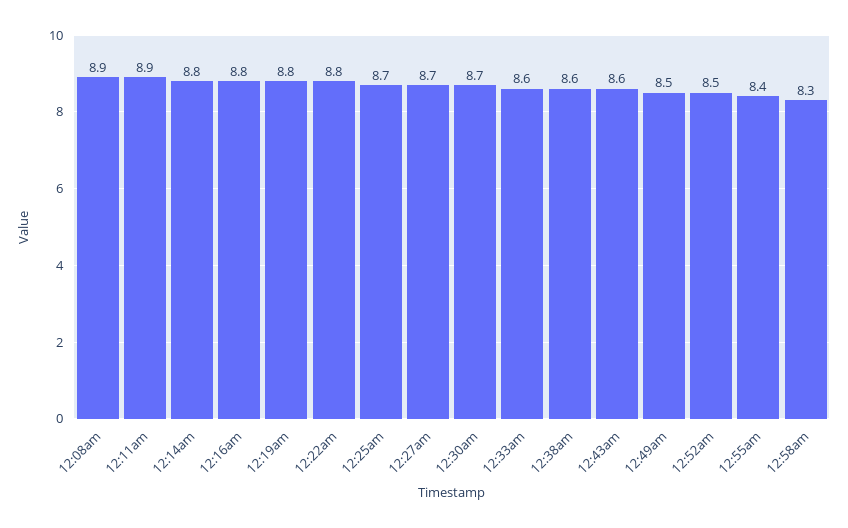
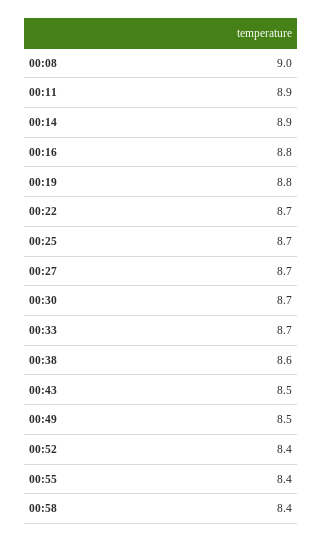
  {
-   "12:08am": 8.9,
+   "12:08am": 9,
    "12:11am": 8.9,
-   "12:14am": 8.8,
+   "12:14am": 8.9,
    "12:16am": 8.8,
    "12:19am": 8.8,
-   "12:22am": 8.8,
+   "12:22am": 8.7,
    "12:25am": 8.7,
    "12:27am": 8.7,
    "12:30am": 8.7,
-   "12:33am": 8.6,
+   "12:33am": 8.7,
    "12:38am": 8.6,
-   "12:43am": 8.6,
+   "12:43am": 8.5,
    "12:49am": 8.5,
-   "12:52am": 8.5,
+   "12:52am": 8.4,
    "12:55am": 8.4,
-   "12:58am": 8.3
+   "12:58am": 8.4
  }

